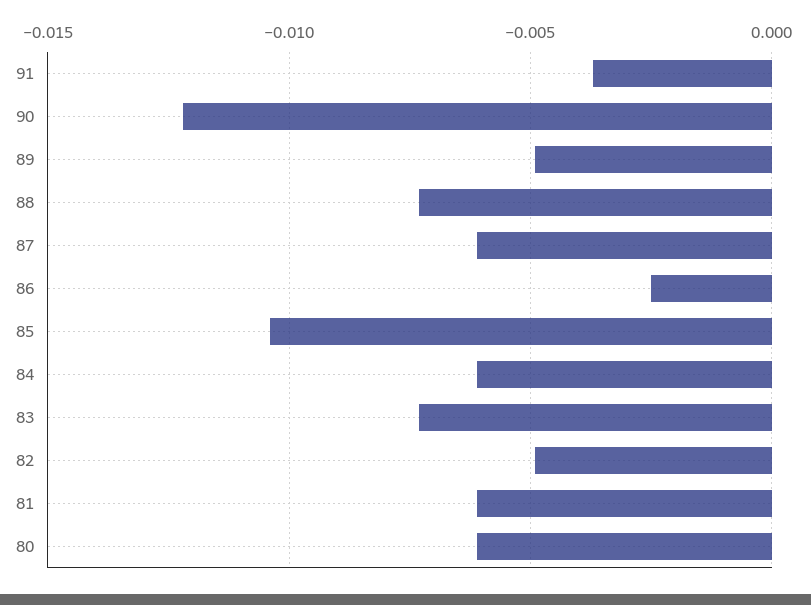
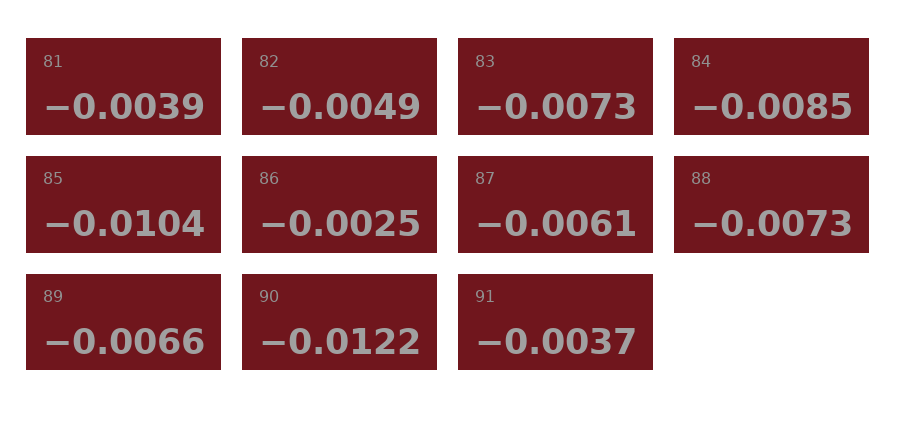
  {
    "91": -0.0037,
    "90": -0.0122,
-   "89": -0.005,
+   "89": -0.0066,
    "88": -0.0073,
    "87": -0.0061,
    "86": -0.0025,
    "85": -0.0104,
-   "84": -0.006,
+   "84": -0.0085,
    "83": -0.0073,
    "82": -0.0049,
-   "81": -0.006,
+   "81": -0.0039
-   "80": -0.006
  }

